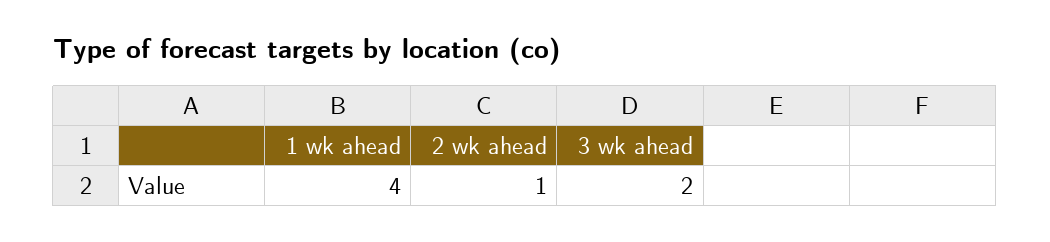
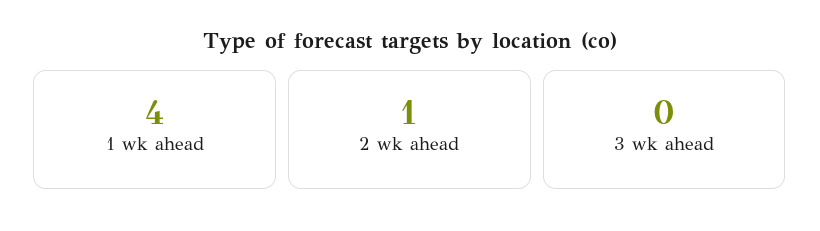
  {
    "1 wk ahead": 4,
    "2 wk ahead": 1,
-   "3 wk ahead": 2
+   "3 wk ahead": 0
  }

